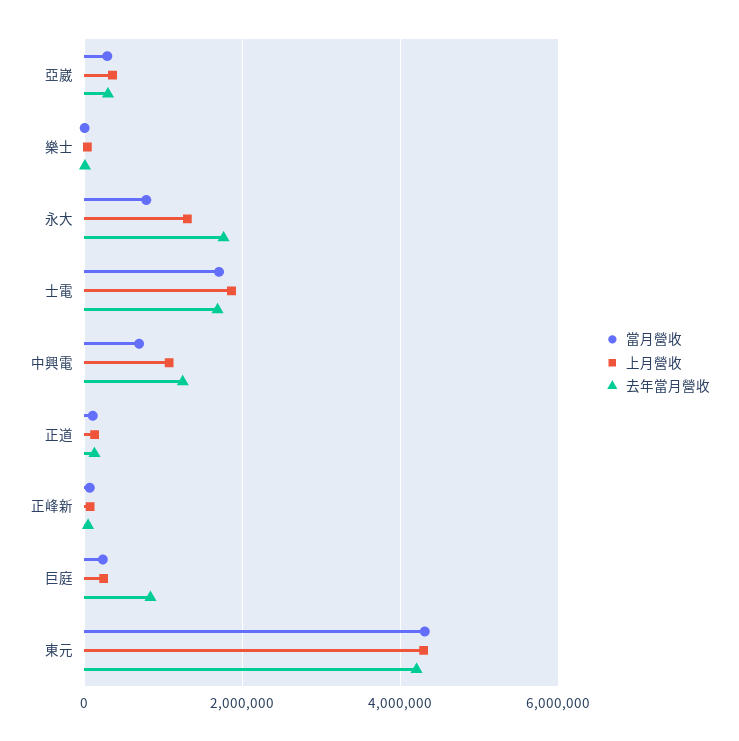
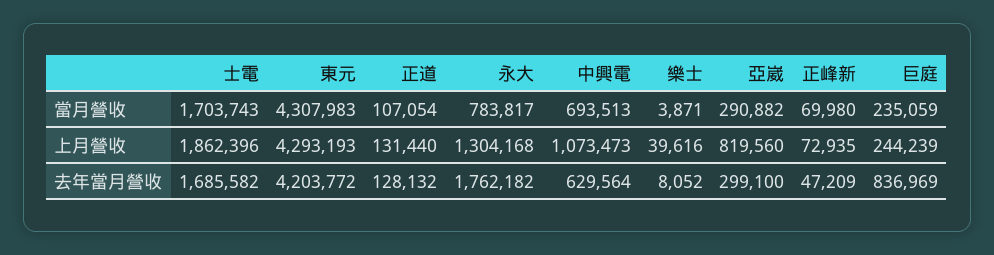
  {
    "當月營收": {
      "亞崴": 290882,
      "樂士": 3871,
      "永大": 783817,
      "士電": 1703743,
      "中興電": 693513,
      "正道": 107054,
      "正峰新": 69980,
      "巨庭": 235059,
      "東元": 4307983
    },
    "上月營收": {
-     "亞崴": 400000,
+     "亞崴": 819560,
      "樂士": 39616,
      "永大": 1304168,
      "士電": 1862396,
      "中興電": 1073473,
      "正道": 131440,
      "正峰新": 72935,
      "巨庭": 244239,
      "東元": 4293193
    },
    "去年當月營收": {
      "亞崴": 299100,
      "樂士": 8052,
      "永大": 1762182,
      "士電": 1685582,
-     "中興電": 1200000,
+     "中興電": 629564,
      "正道": 128132,
      "正峰新": 47209,
      "巨庭": 836969,
      "東元": 4203772
    }
  }

